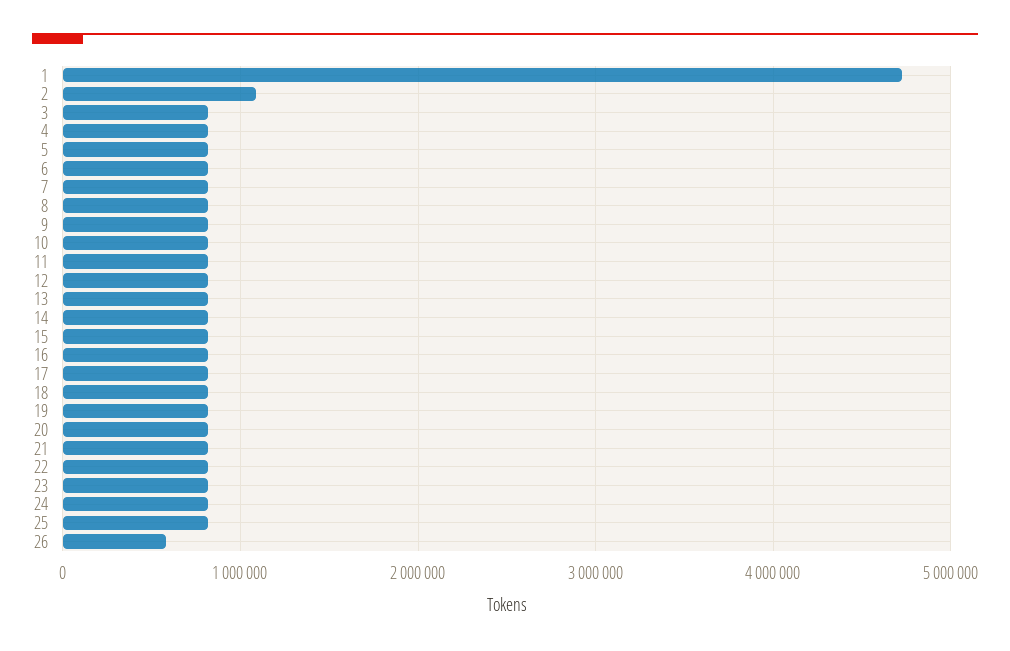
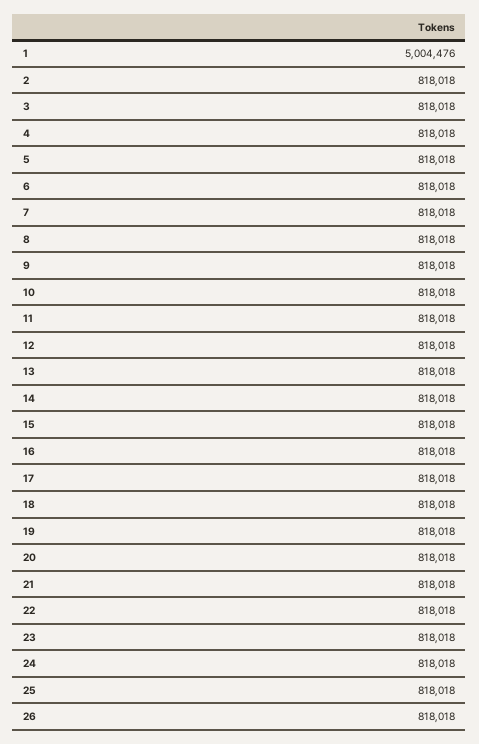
  {
-   "1": 4700000,
+   "1": 5004476,
-   "2": 1100000,
+   "2": 818018,
    "3": 818018,
    "4": 818018,
    "5": 818018,
    "6": 818018,
    "7": 818018,
    "8": 818018,
    "9": 818018,
    "10": 818018,
    "11": 818018,
    "12": 818018,
    "13": 818018,
    "14": 818018,
    "15": 818018,
    "16": 818018,
    "17": 818018,
    "18": 818018,
    "19": 818018,
    "20": 818018,
    "21": 818018,
    "22": 818018,
    "23": 818018,
    "24": 818018,
    "25": 818018,
-   "26": 600000
+   "26": 818018
  }

